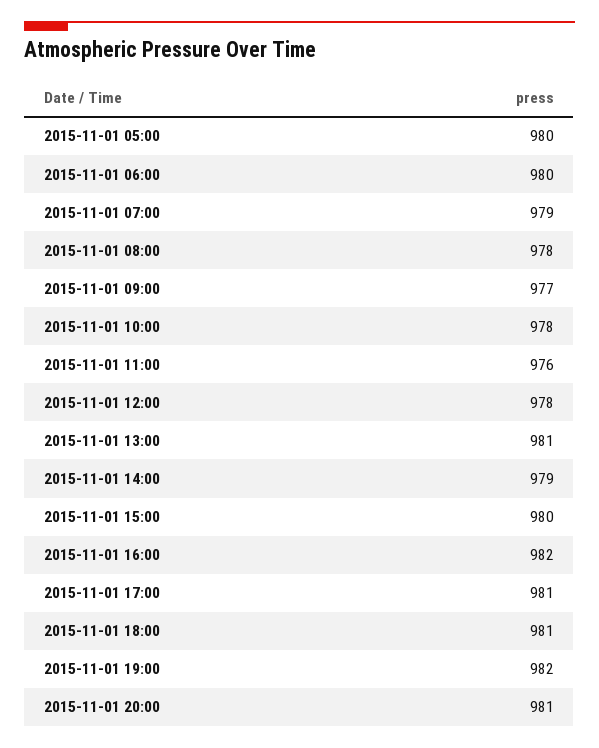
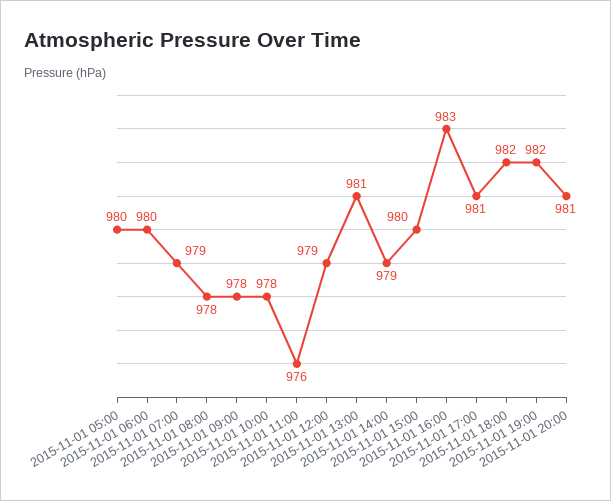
  {
    "2015-11-01 05:00": 980,
    "2015-11-01 06:00": 980,
    "2015-11-01 07:00": 979,
    "2015-11-01 08:00": 978,
-   "2015-11-01 09:00": 977,
+   "2015-11-01 09:00": 978,
    "2015-11-01 10:00": 978,
    "2015-11-01 11:00": 976,
-   "2015-11-01 12:00": 978,
+   "2015-11-01 12:00": 979,
    "2015-11-01 13:00": 981,
    "2015-11-01 14:00": 979,
    "2015-11-01 15:00": 980,
-   "2015-11-01 16:00": 982,
+   "2015-11-01 16:00": 983,
    "2015-11-01 17:00": 981,
-   "2015-11-01 18:00": 981,
+   "2015-11-01 18:00": 982,
    "2015-11-01 19:00": 982,
    "2015-11-01 20:00": 981
  }

